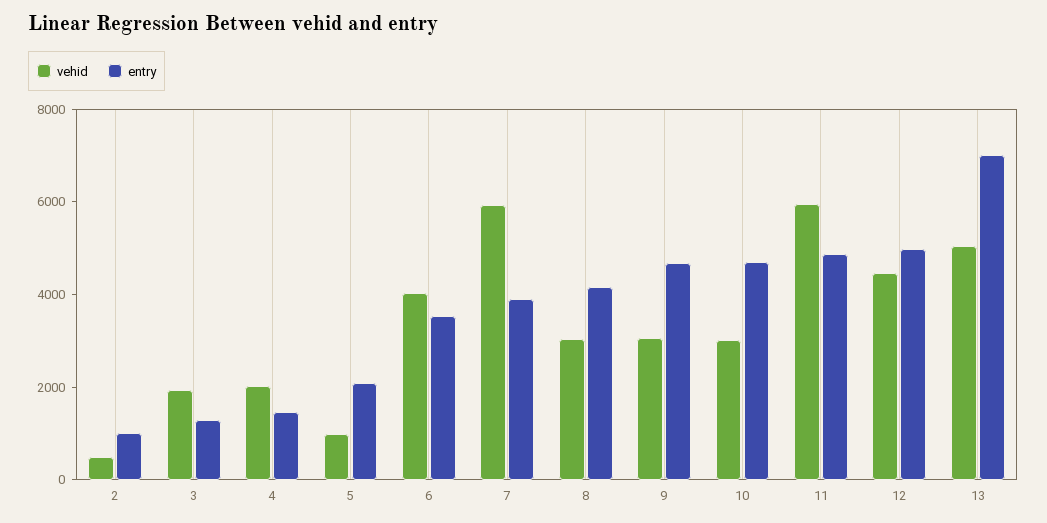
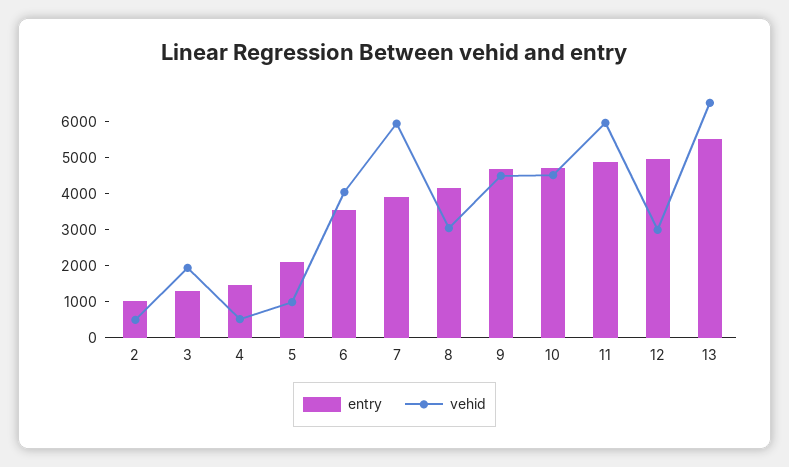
  {
    "vehid": {
      "2": 500,
      "3": 2000,
-     "4": 2000,
+     "4": 500,
      "5": 1000,
      "6": 4000,
      "7": 6000,
      "8": 3000,
-     "9": 3000,
+     "9": 4500,
-     "10": 3000,
+     "10": 4500,
      "11": 6000,
-     "12": 4500,
+     "12": 3000,
-     "13": 5000
+     "13": 6500
    },
    "entry": {
      "2": 1000,
      "3": 1250,
      "4": 1500,
      "5": 2000,
      "6": 3500,
      "7": 4000,
      "8": 4250,
      "9": 4750,
      "10": 4750,
      "11": 5000,
      "12": 5000,
-     "13": 7000
+     "13": 5500
    }
  }

